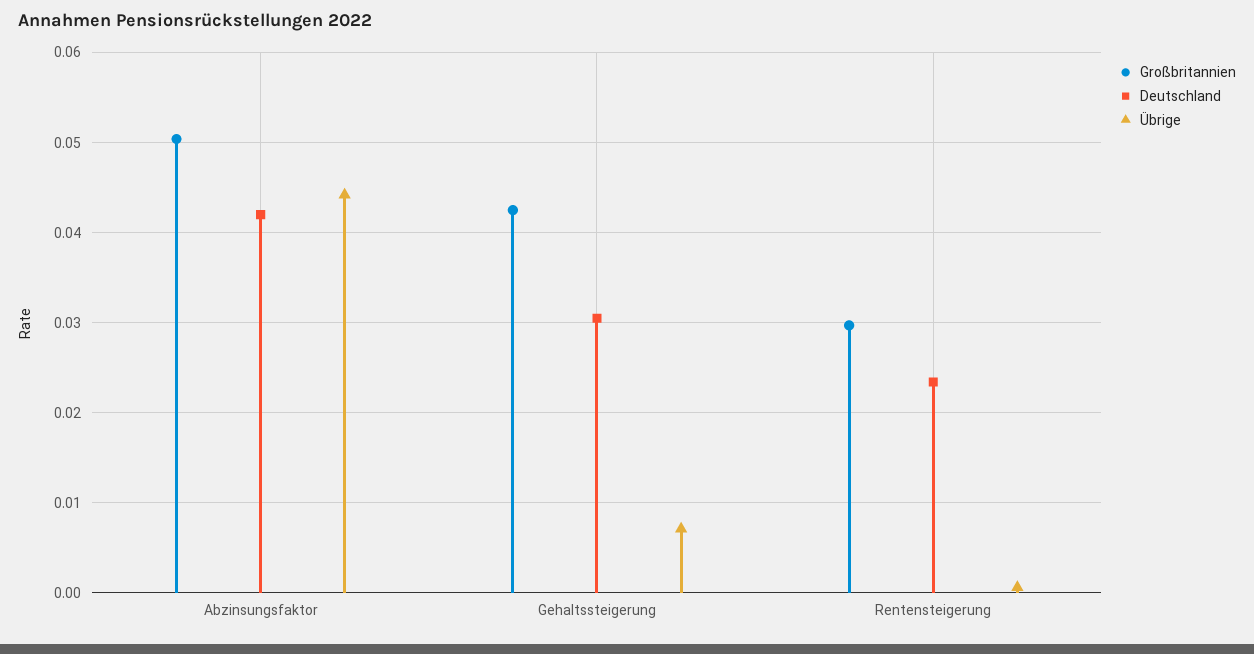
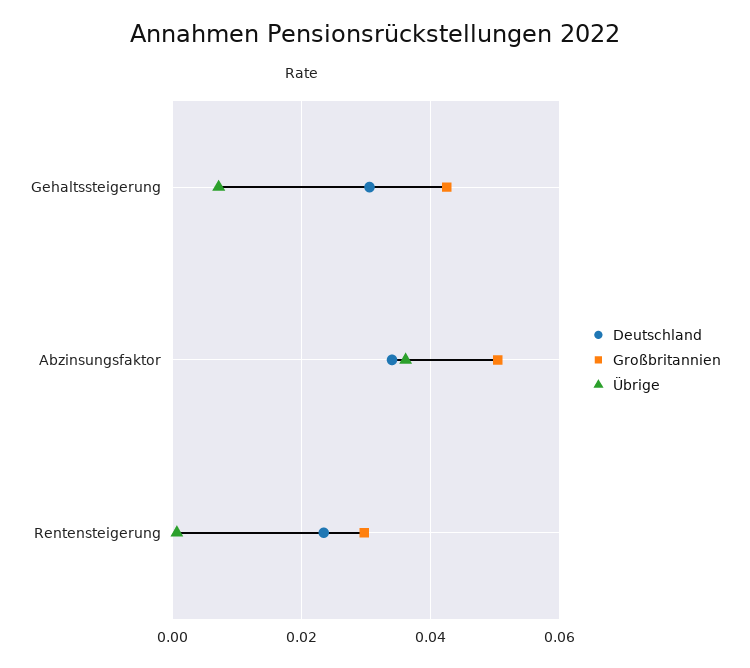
  {
    "Großbritannien": {
      "Abzinsungsfaktor": 0.05,
      "Gehaltssteigerung": 0.043,
      "Rentensteigerung": 0.03
    },
    "Deutschland": {
-     "Abzinsungsfaktor": 0.042,
+     "Abzinsungsfaktor": 0.034,
      "Gehaltssteigerung": 0.031,
      "Rentensteigerung": 0.023
    },
    "Übrige": {
-     "Abzinsungsfaktor": 0.044,
+     "Abzinsungsfaktor": 0.036,
      "Gehaltssteigerung": 0.007,
      "Rentensteigerung": 0.001
    }
  }

